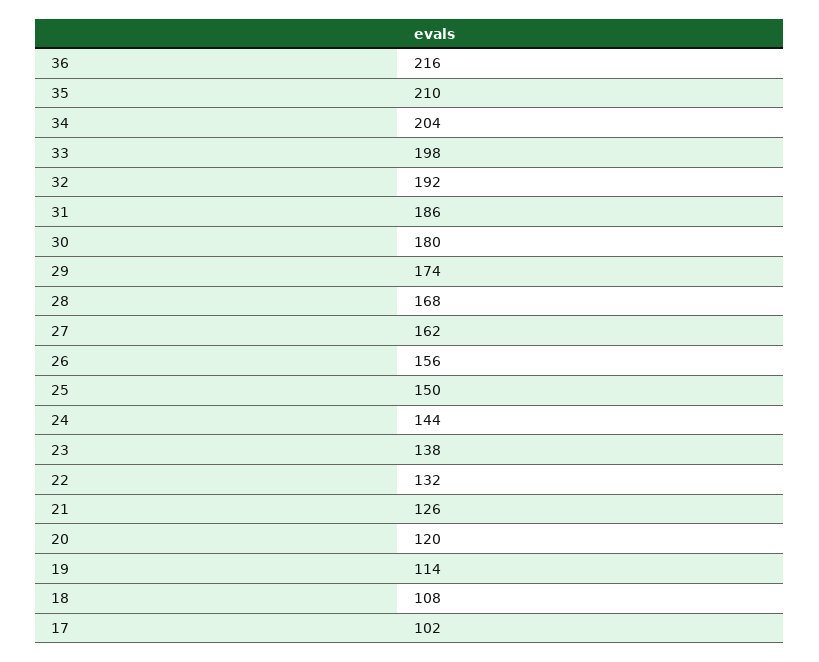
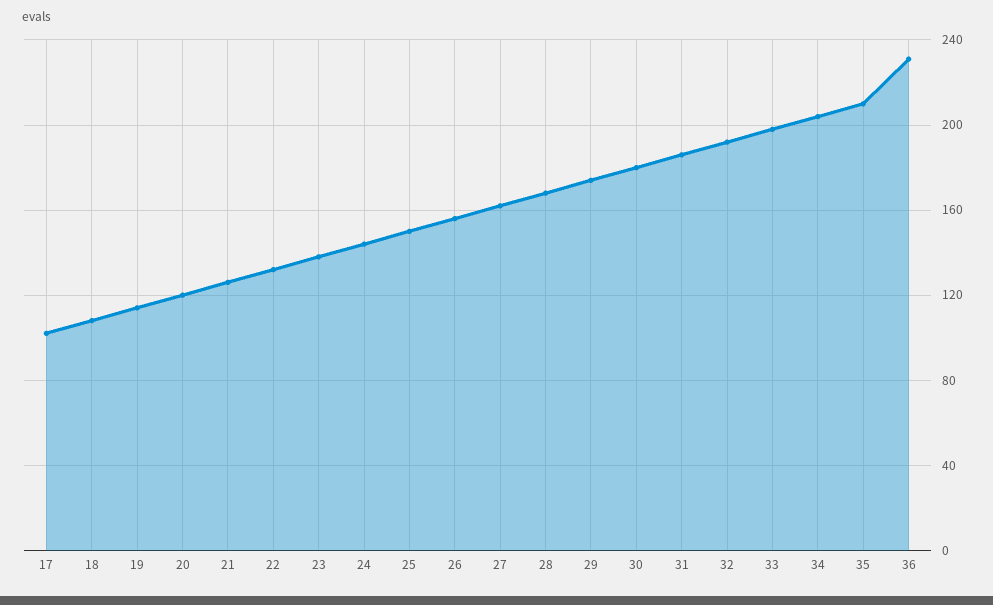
  {
-   "36": 216,
+   "36": 230,
    "35": 210,
    "34": 204,
    "33": 198,
    "32": 192,
    "31": 186,
    "30": 180,
    "29": 174,
    "28": 168,
    "27": 162,
    "26": 156,
    "25": 150,
    "24": 144,
    "23": 138,
    "22": 132,
    "21": 126,
    "20": 120,
    "19": 114,
    "18": 108,
    "17": 102
  }

